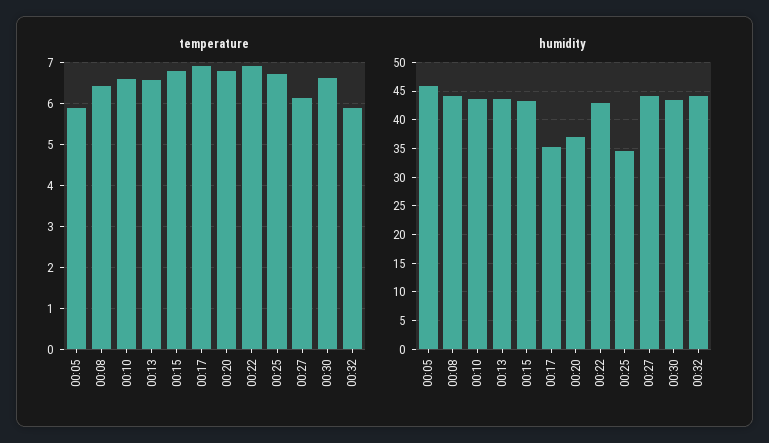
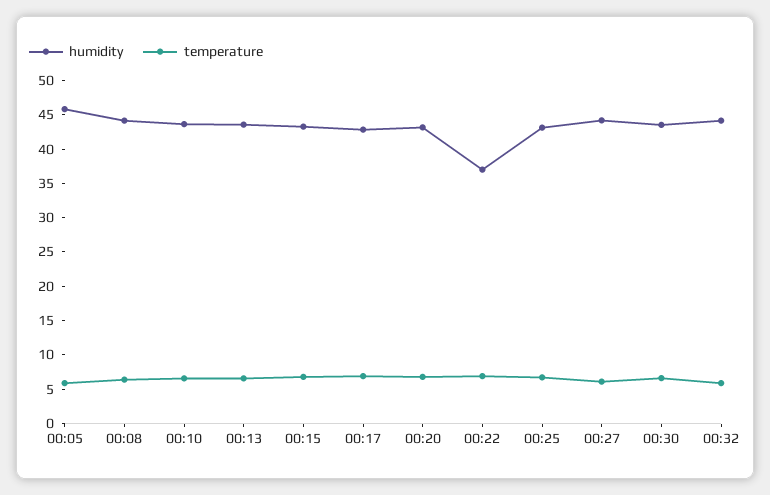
  {
    "temperature": {
      "00:05": 5.8,
      "00:08": 6.4,
      "00:10": 6.6,
      "00:13": 6.6,
      "00:15": 6.8,
      "00:17": 7,
      "00:20": 6.8,
      "00:22": 7,
      "00:25": 6.8,
      "00:27": 6.2,
      "00:30": 6.6,
      "00:32": 5.8
    },
    "humidity": {
      "00:05": 45,
      "00:08": 45,
      "00:10": 42.5,
      "00:13": 42.5,
      "00:15": 42.5,
-     "00:17": 35,
+     "00:17": 42.5,
-     "00:20": 37.5,
+     "00:20": 42.5,
-     "00:22": 42.5,
+     "00:22": 37.5,
-     "00:25": 35,
+     "00:25": 42.5,
      "00:27": 45,
      "00:30": 42.5,
      "00:32": 45
    }
  }

